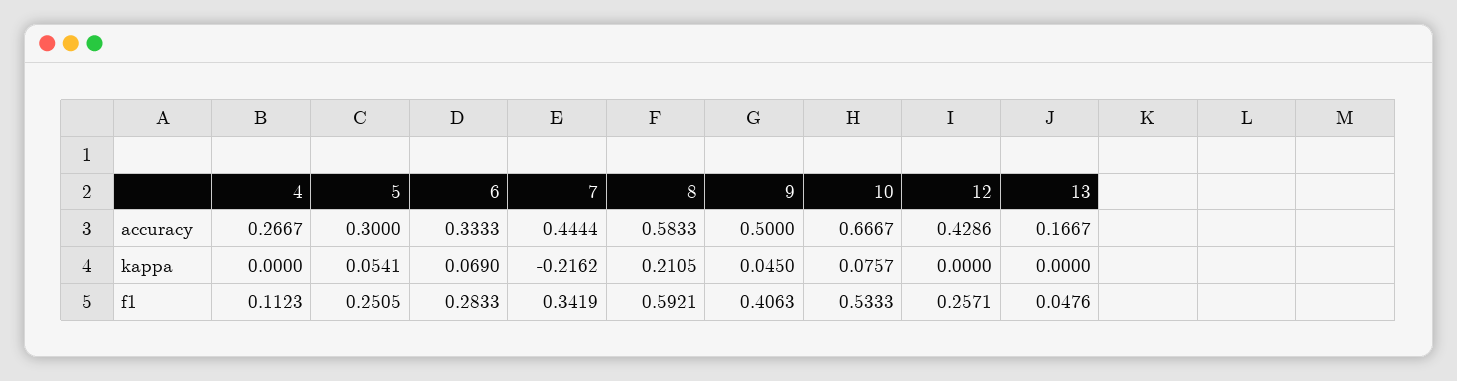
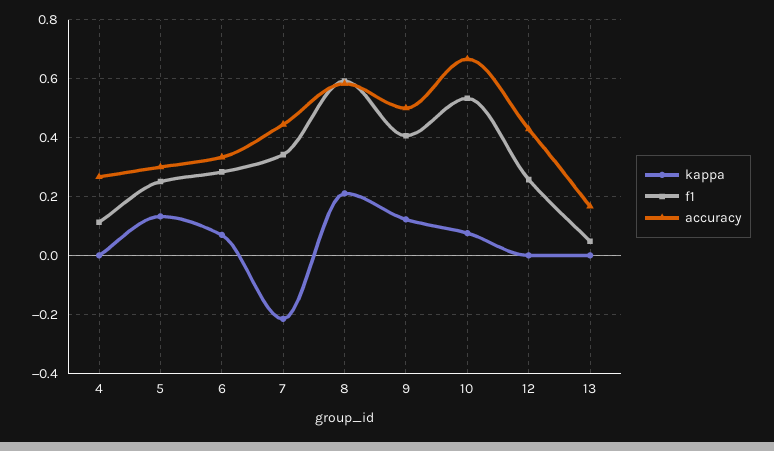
  {
    "accuracy": {
      "4": 0.2667,
      "5": 0.3,
      "6": 0.3333,
      "7": 0.4444,
      "8": 0.5833,
      "9": 0.5,
      "10": 0.6667,
      "12": 0.4286,
      "13": 0.1667
    },
    "kappa": {
      "4": 0,
-     "5": 0.0541,
+     "5": 0.125,
      "6": 0.069,
      "7": -0.2162,
      "8": 0.2105,
-     "9": 0.045,
+     "9": 0.125,
      "10": 0.0757,
      "12": 0,
      "13": 0
    },
    "f1": {
      "4": 0.1123,
      "5": 0.2505,
      "6": 0.2833,
      "7": 0.3419,
      "8": 0.5921,
      "9": 0.4063,
      "10": 0.5333,
      "12": 0.2571,
      "13": 0.0476
    }
  }

